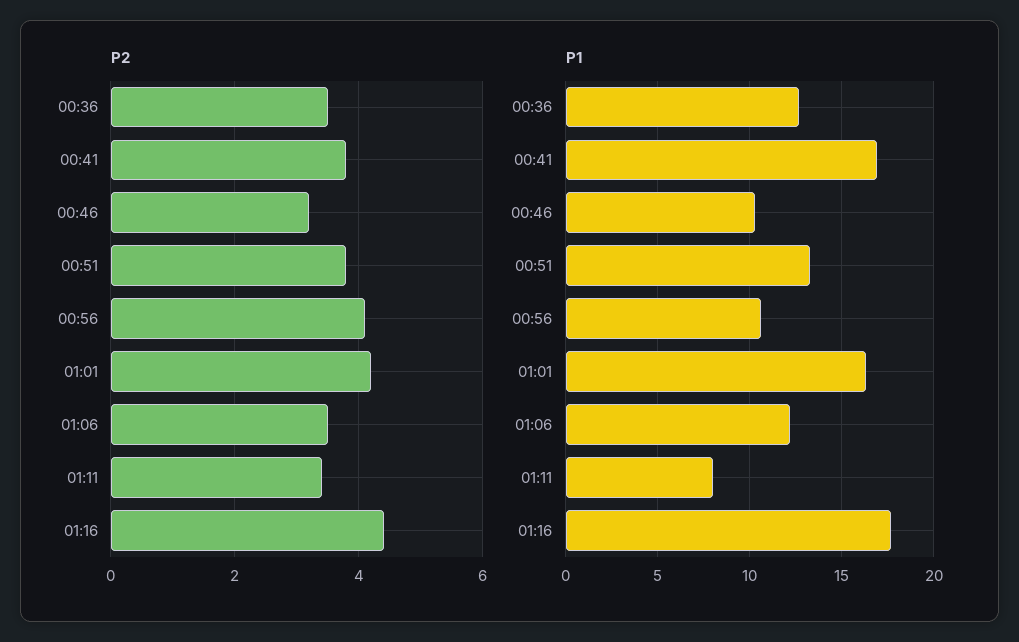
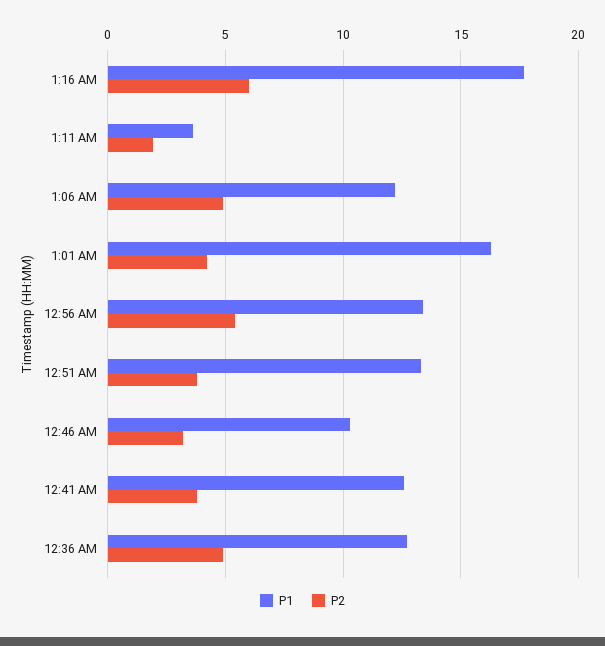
  {
    "P2": {
-     "00:36": 3.5,
+     "00:36": 5,
      "00:41": 4,
      "00:46": 3,
      "00:51": 4,
-     "00:56": 4,
+     "00:56": 5.5,
      "01:01": 4,
-     "01:06": 3.5,
+     "01:06": 5,
-     "01:11": 3.5,
+     "01:11": 2,
-     "01:16": 4.5
+     "01:16": 6
    },
    "P1": {
      "00:36": 12.5,
-     "00:41": 17,
+     "00:41": 12.5,
      "00:46": 10.5,
      "00:51": 13.5,
-     "00:56": 10.5,
+     "00:56": 13.5,
      "01:01": 16.5,
      "01:06": 12,
-     "01:11": 8,
+     "01:11": 3.5,
      "01:16": 17.5
    }
  }

